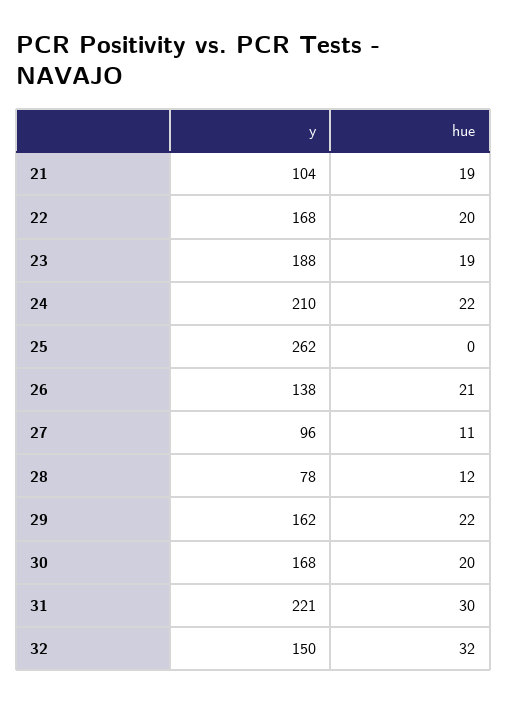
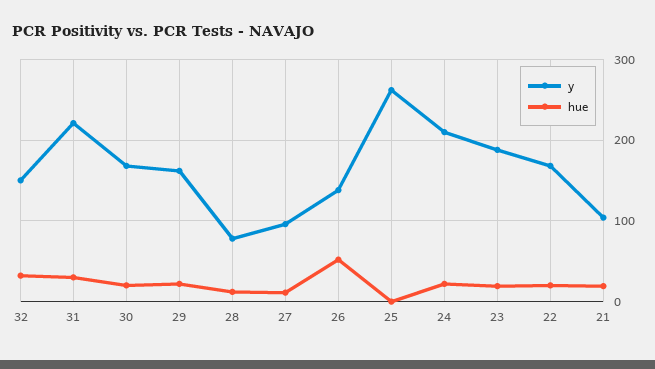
  {
    "y": {
      "21": 104,
      "22": 168,
      "23": 188,
      "24": 210,
      "25": 262,
      "26": 138,
      "27": 96,
      "28": 78,
      "29": 162,
      "30": 168,
      "31": 221,
      "32": 150
    },
    "hue": {
      "21": 19,
      "22": 20,
      "23": 19,
      "24": 22,
      "25": 0,
-     "26": 21,
+     "26": 50,
      "27": 11,
      "28": 12,
      "29": 22,
      "30": 20,
      "31": 30,
      "32": 32
    }
  }

